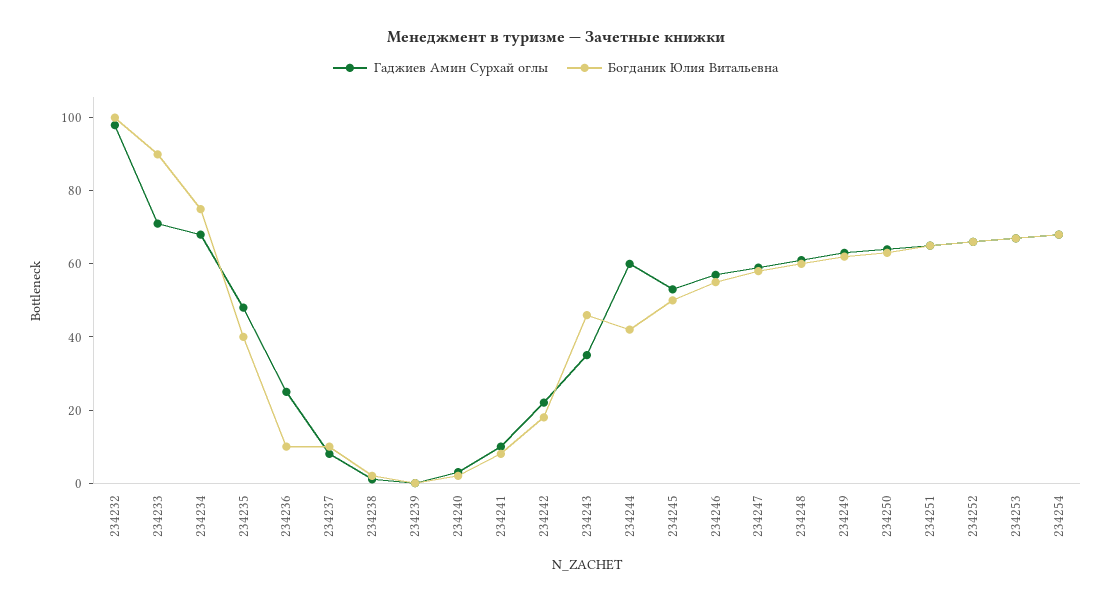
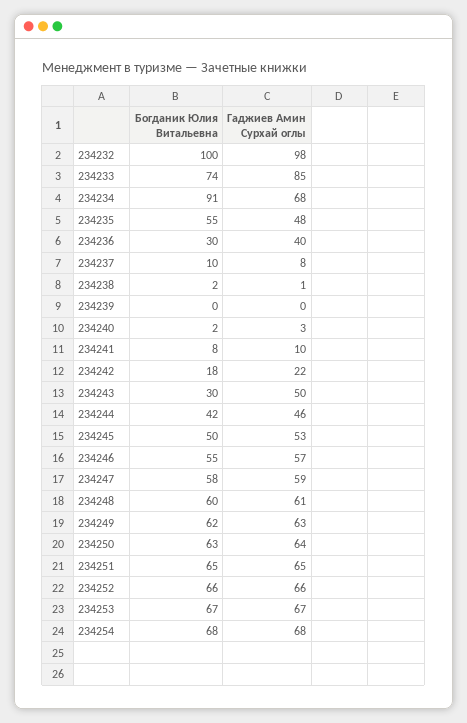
  {
    "Гаджиев Амин Сурхай оглы": {
      "234232": 98,
-     "234233": 70,
+     "234233": 85,
      "234234": 68,
      "234235": 48,
-     "234236": 25,
+     "234236": 40,
      "234237": 8,
      "234238": 1,
      "234239": 0,
      "234240": 3,
      "234241": 10,
      "234242": 22,
-     "234243": 35,
+     "234243": 50,
-     "234244": 60,
+     "234244": 46,
      "234245": 53,
      "234246": 57,
      "234247": 59,
      "234248": 61,
      "234249": 63,
      "234250": 64,
      "234251": 65,
      "234252": 66,
      "234253": 67,
      "234254": 68
    },
    "Богданик Юлия Витальевна": {
      "234232": 100,
-     "234233": 90,
+     "234233": 74,
-     "234234": 75,
+     "234234": 91,
-     "234235": 40,
+     "234235": 55,
-     "234236": 10,
+     "234236": 30,
      "234237": 10,
      "234238": 2,
      "234239": 0,
      "234240": 2,
      "234241": 8,
      "234242": 18,
-     "234243": 45,
+     "234243": 30,
      "234244": 42,
      "234245": 50,
      "234246": 55,
      "234247": 58,
      "234248": 60,
      "234249": 62,
      "234250": 63,
      "234251": 65,
      "234252": 66,
      "234253": 67,
      "234254": 68
    }
  }

